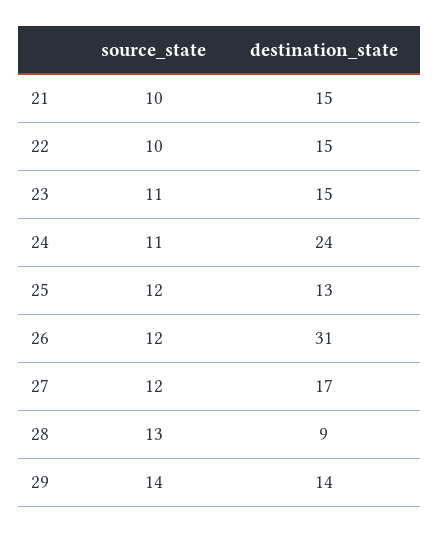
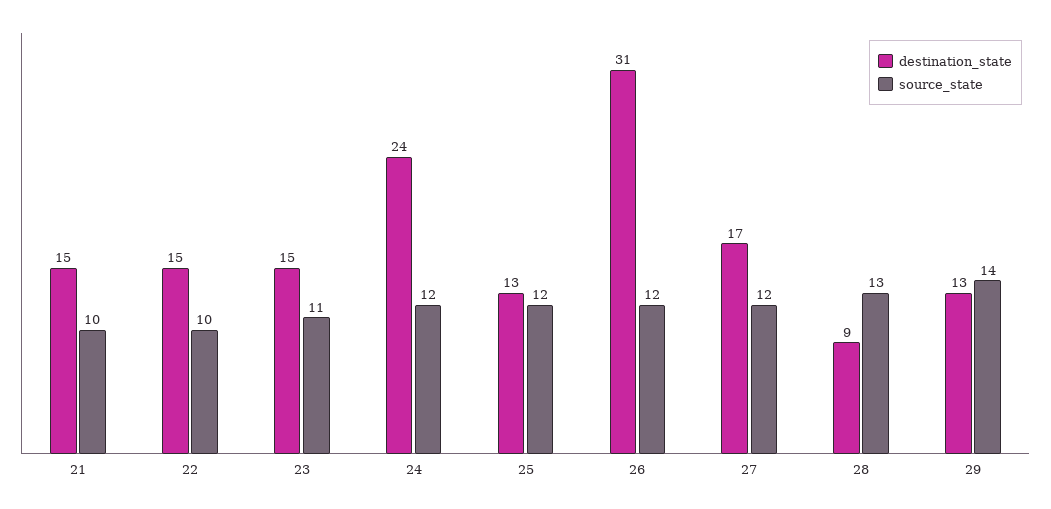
  {
    "source_state": {
      "21": 10,
      "22": 10,
      "23": 11,
-     "24": 11,
+     "24": 12,
      "25": 12,
      "26": 12,
      "27": 12,
      "28": 13,
      "29": 14
    },
    "destination_state": {
      "21": 15,
      "22": 15,
      "23": 15,
      "24": 24,
      "25": 13,
      "26": 31,
      "27": 17,
      "28": 9,
-     "29": 14
+     "29": 13
    }
  }

